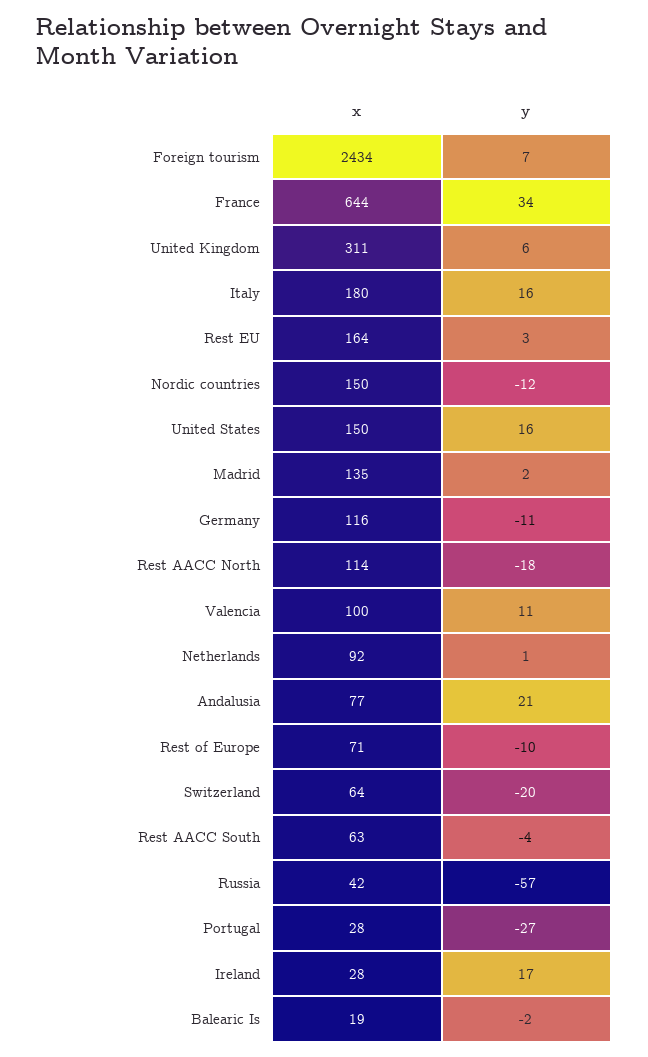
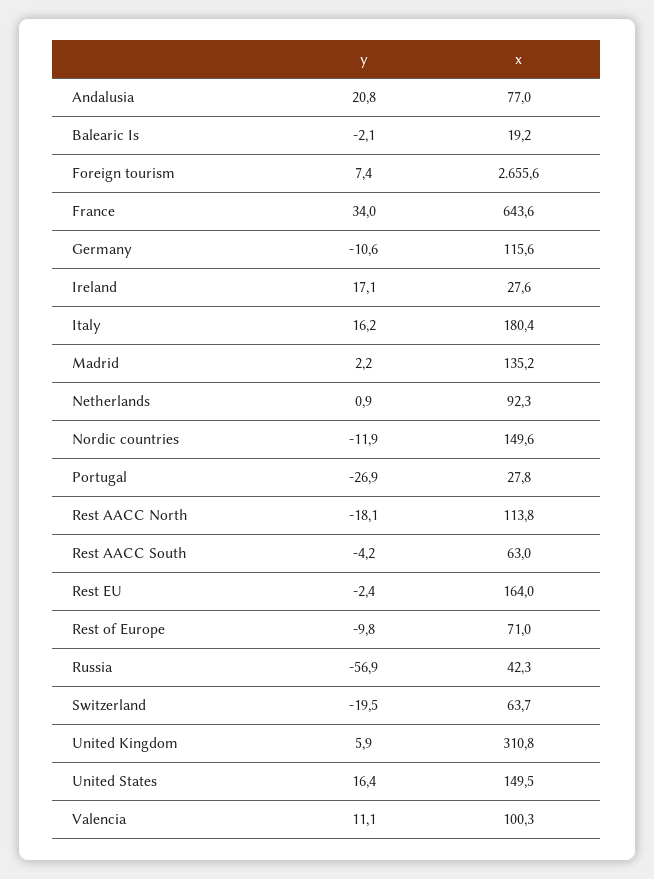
  {
    "x": {
-     "Foreign tourism": 2434,
+     "Foreign tourism": 2655.6,
      "France": 643.6,
      "United Kingdom": 310.8,
      "Italy": 180.4,
      "Rest EU": 164,
      "Nordic countries": 149.6,
      "United States": 149.5,
      "Madrid": 135.2,
      "Germany": 115.6,
      "Rest AACC North": 113.8,
      "Valencia": 100.3,
      "Netherlands": 92.3,
      "Andalusia": 77,
      "Rest of Europe": 71,
      "Switzerland": 63.7,
      "Rest AACC South": 63,
      "Russia": 42.3,
      "Portugal": 27.8,
      "Ireland": 27.6,
      "Balearic Is": 19.2
    },
    "y": {
      "Foreign tourism": 7.4,
      "France": 34,
      "United Kingdom": 5.9,
      "Italy": 16.2,
-     "Rest EU": 3,
+     "Rest EU": -2.4,
      "Nordic countries": -11.9,
      "United States": 16.4,
      "Madrid": 2.2,
      "Germany": -10.6,
      "Rest AACC North": -18.1,
      "Valencia": 11.1,
      "Netherlands": 0.9,
      "Andalusia": 20.8,
      "Rest of Europe": -9.8,
      "Switzerland": -19.5,
      "Rest AACC South": -4.2,
      "Russia": -56.9,
      "Portugal": -26.9,
      "Ireland": 17.1,
      "Balearic Is": -2.1
    }
  }

